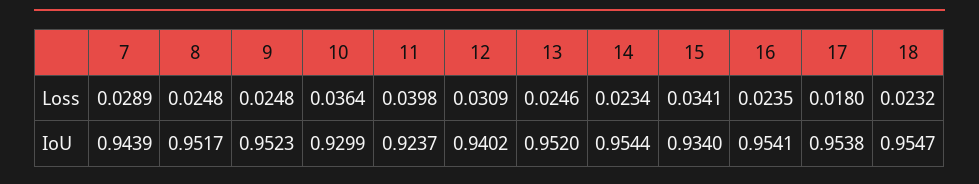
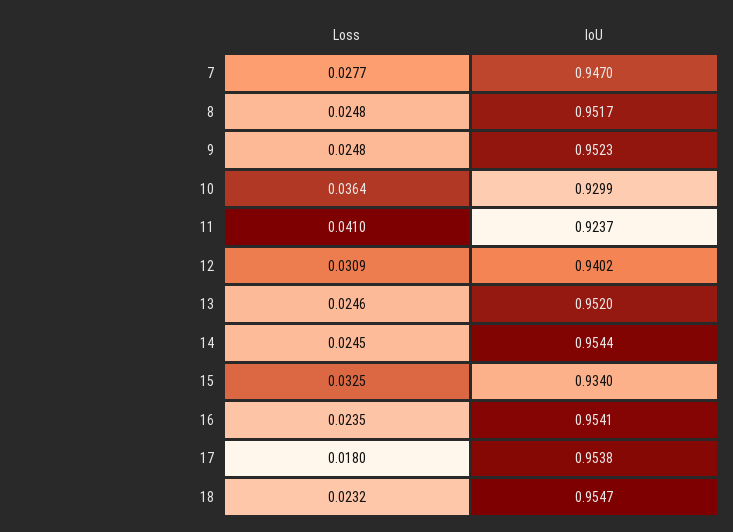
  {
    "7": {
-     "Loss": 0.0289,
+     "Loss": 0.0277,
-     "IoU": 0.9439
+     "IoU": 0.947
    },
    "8": {
      "Loss": 0.0248,
      "IoU": 0.9517
    },
    "9": {
      "Loss": 0.0248,
      "IoU": 0.9523
    },
    "10": {
      "Loss": 0.0364,
      "IoU": 0.9299
    },
    "11": {
-     "Loss": 0.0398,
+     "Loss": 0.041,
      "IoU": 0.9237
    },
    "12": {
      "Loss": 0.0309,
      "IoU": 0.9402
    },
    "13": {
      "Loss": 0.0246,
      "IoU": 0.952
    },
    "14": {
-     "Loss": 0.0234,
+     "Loss": 0.0245,
      "IoU": 0.9544
    },
    "15": {
-     "Loss": 0.0341,
+     "Loss": 0.0325,
      "IoU": 0.934
    },
    "16": {
      "Loss": 0.0235,
      "IoU": 0.9541
    },
    "17": {
      "Loss": 0.018,
      "IoU": 0.9538
    },
    "18": {
      "Loss": 0.0232,
      "IoU": 0.9547
    }
  }

